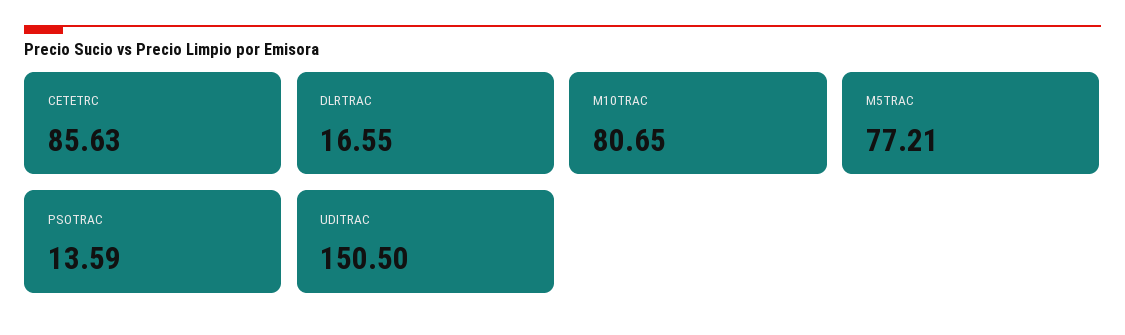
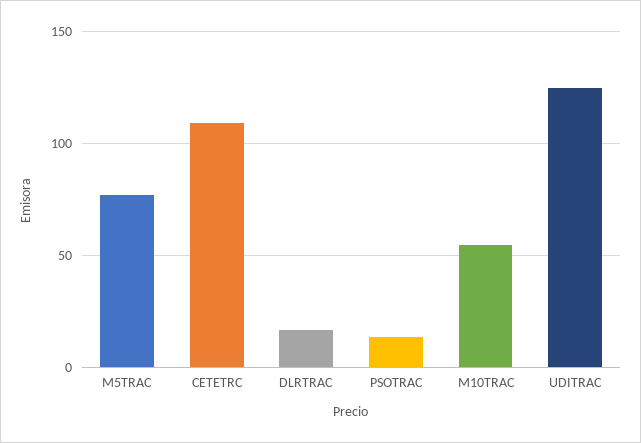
  {
-   "CETETRC": 85.63,
+   "CETETRC": 110,
    "DLRTRAC": 16.55,
-   "M10TRAC": 80.65,
+   "M10TRAC": 55,
    "M5TRAC": 77.21,
    "PSOTRAC": 13.59,
-   "UDITRAC": 150.5
+   "UDITRAC": 125
  }

